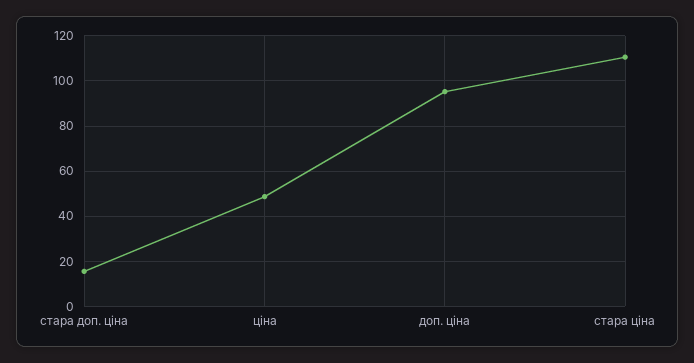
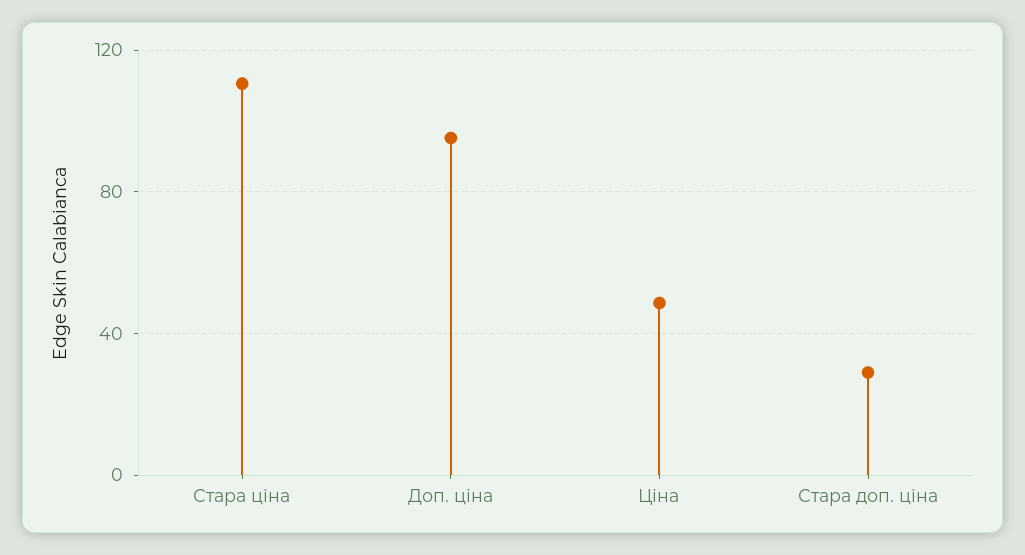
  {
-   "стара доп. ціна": 15,
+   "стара доп. ціна": 30,
    "ціна": 50,
    "доп. ціна": 95,
    "стара ціна": 110
  }

